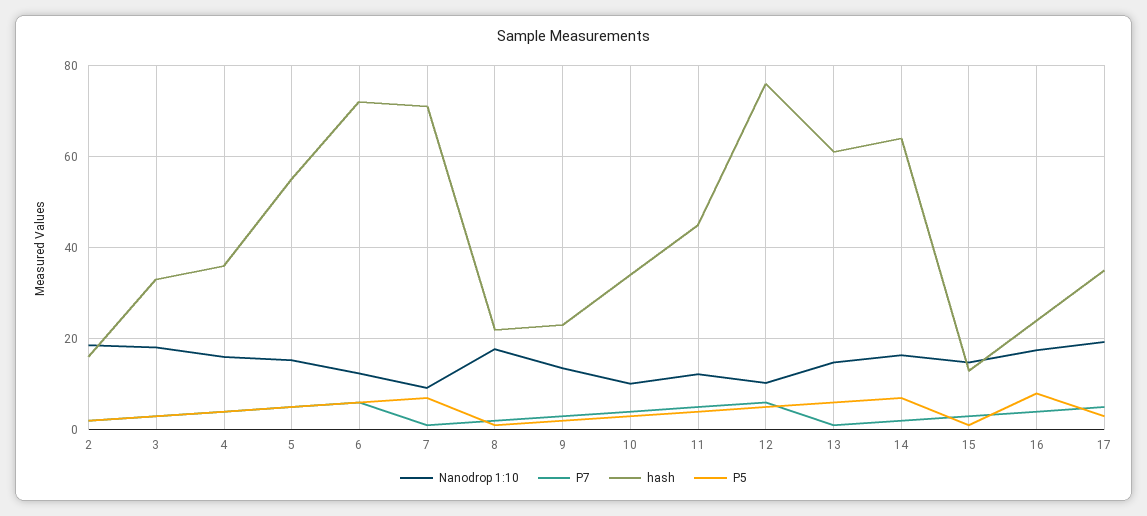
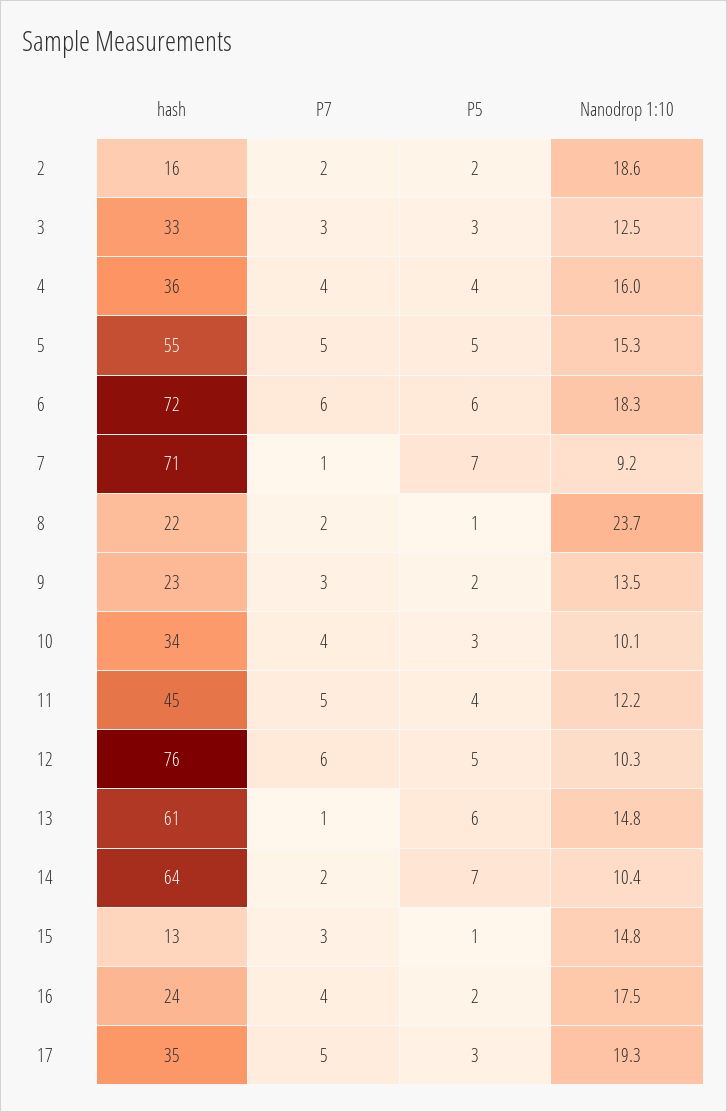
  {
    "Nanodrop 1:10": {
      "2": 18.6,
-     "3": 18,
+     "3": 12.5,
      "4": 16,
      "5": 15.3,
-     "6": 12,
+     "6": 18.3,
      "7": 9.2,
-     "8": 18,
+     "8": 23.7,
      "9": 13.5,
      "10": 10.1,
      "11": 12.2,
      "12": 10.3,
      "13": 14.8,
-     "14": 16,
+     "14": 10.4,
      "15": 14.8,
      "16": 17.5,
      "17": 19.3
    },
    "P7": {
      "2": 2,
      "3": 3,
      "4": 4,
      "5": 5,
      "6": 6,
      "7": 1,
      "8": 2,
      "9": 3,
      "10": 4,
      "11": 5,
      "12": 6,
      "13": 1,
      "14": 2,
      "15": 3,
      "16": 4,
      "17": 5
    },
    "hash": {
      "2": 16,
      "3": 33,
      "4": 36,
      "5": 55,
      "6": 72,
      "7": 71,
      "8": 22,
      "9": 23,
      "10": 34,
      "11": 45,
      "12": 76,
      "13": 61,
      "14": 64,
      "15": 13,
      "16": 24,
      "17": 35
    },
    "P5": {
      "2": 2,
      "3": 3,
      "4": 4,
      "5": 5,
      "6": 6,
      "7": 7,
      "8": 1,
      "9": 2,
      "10": 3,
      "11": 4,
      "12": 5,
      "13": 6,
      "14": 7,
      "15": 1,
-     "16": 8,
+     "16": 2,
      "17": 3
    }
  }

